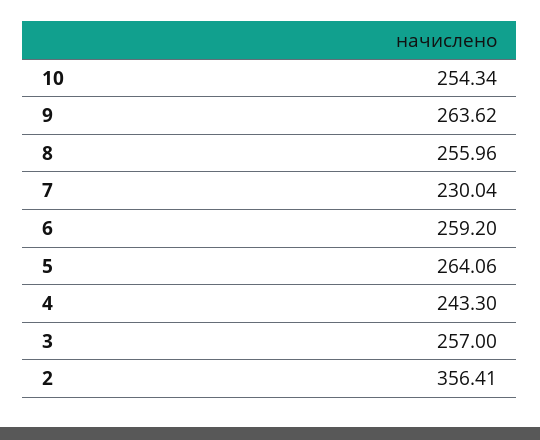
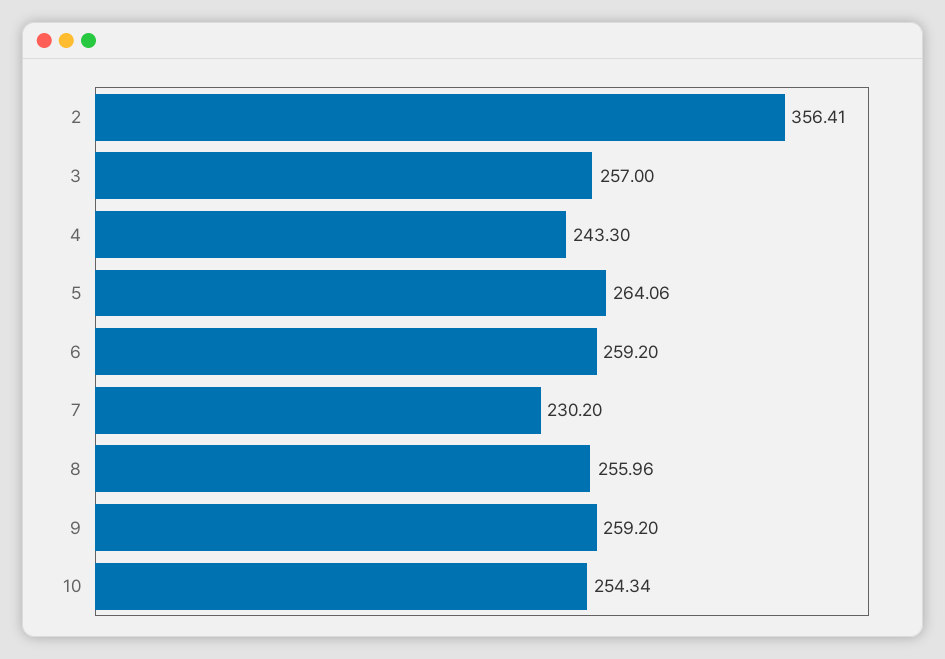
  {
    "10": 254.34,
-   "9": 263.62,
+   "9": 259.2,
    "8": 255.96,
-   "7": 230.04,
+   "7": 230.2,
    "6": 259.2,
    "5": 264.06,
    "4": 243.3,
    "3": 257,
    "2": 356.41
  }

